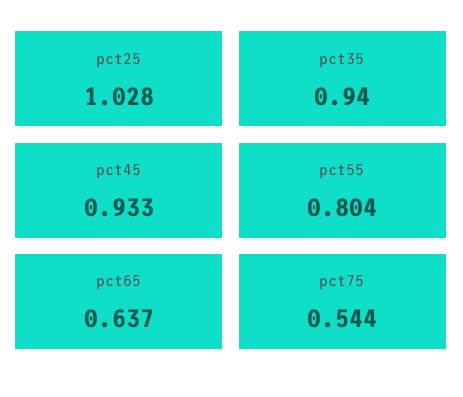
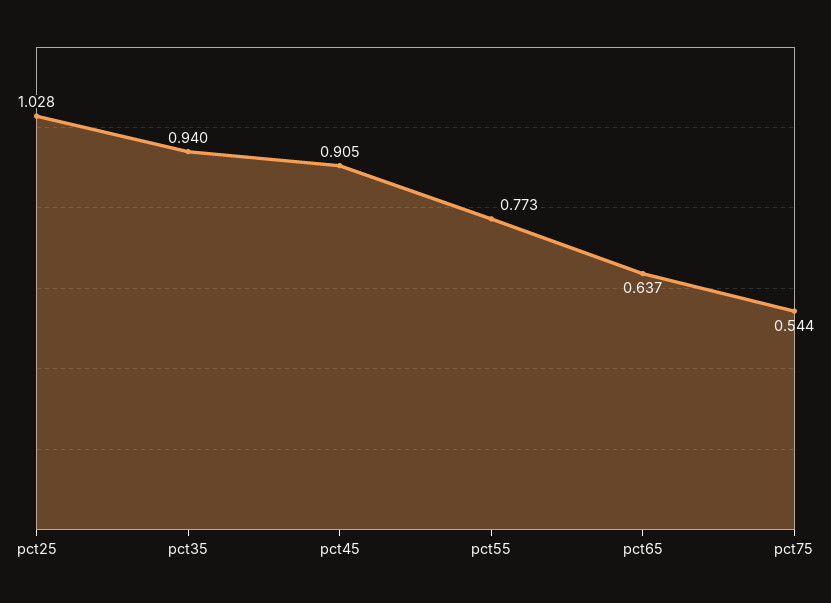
  {
    "pct25": 1.028,
    "pct35": 0.94,
-   "pct45": 0.933,
+   "pct45": 0.905,
-   "pct55": 0.804,
+   "pct55": 0.773,
    "pct65": 0.637,
    "pct75": 0.544
  }

